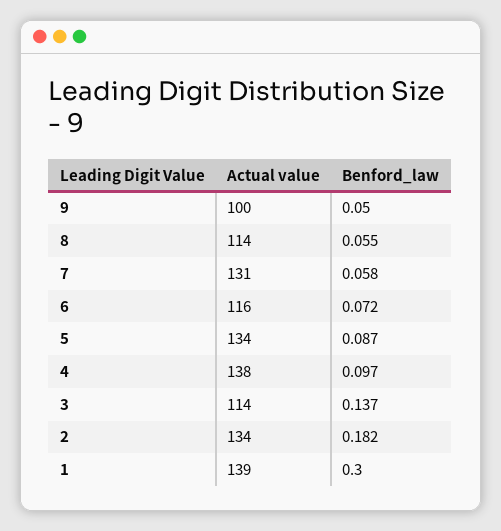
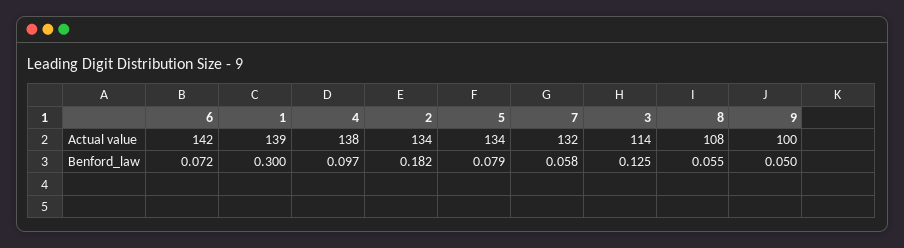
  {
    "Actual value": {
      "9": 100,
-     "8": 114,
+     "8": 108,
-     "7": 131,
+     "7": 132,
-     "6": 116,
+     "6": 142,
      "5": 134,
      "4": 138,
      "3": 114,
      "2": 134,
      "1": 139
    },
    "Benford_law": {
      "9": 0.05,
      "8": 0.055,
      "7": 0.058,
      "6": 0.072,
-     "5": 0.087,
+     "5": 0.079,
      "4": 0.097,
-     "3": 0.137,
+     "3": 0.125,
      "2": 0.182,
      "1": 0.3
    }
  }

